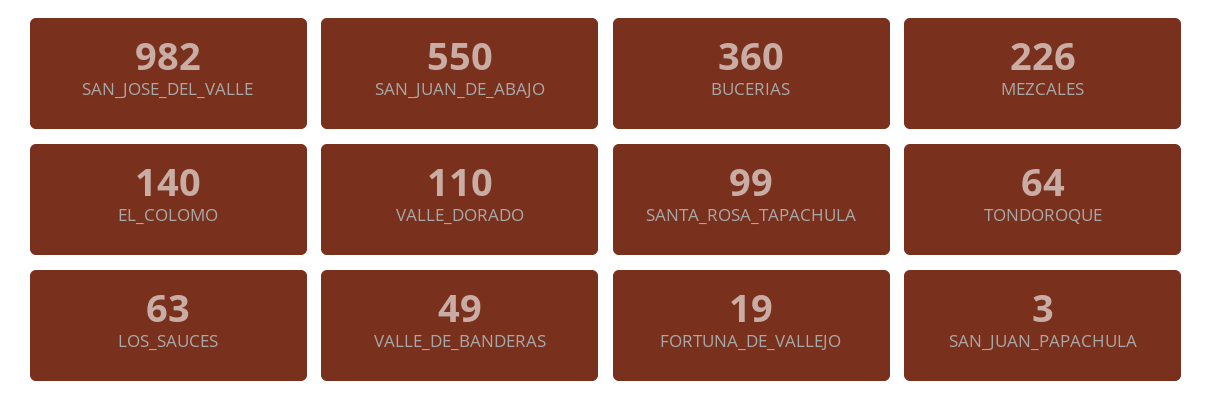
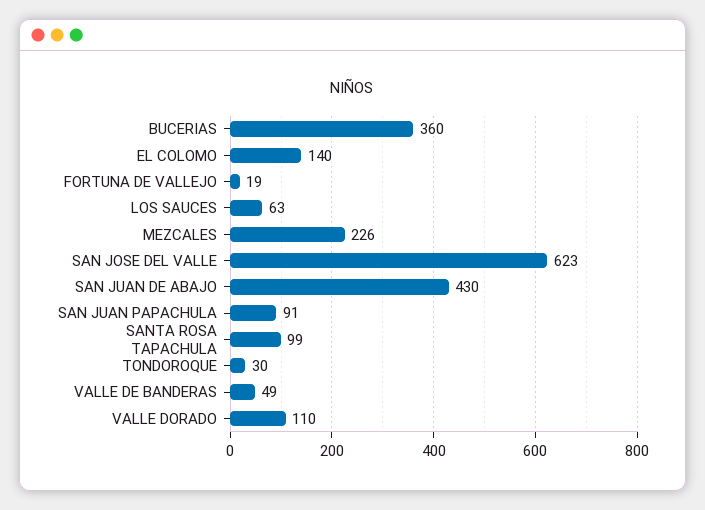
  {
-   "SAN_JOSE_DEL_VALLE": 982,
+   "SAN_JOSE_DEL_VALLE": 623,
-   "SAN_JUAN_DE_ABAJO": 550,
+   "SAN_JUAN_DE_ABAJO": 430,
    "BUCERIAS": 360,
    "MEZCALES": 226,
    "EL_COLOMO": 140,
    "VALLE_DORADO": 110,
    "SANTA_ROSA_TAPACHULA": 99,
-   "TONDOROQUE": 64,
+   "TONDOROQUE": 30,
    "LOS_SAUCES": 63,
    "VALLE_DE_BANDERAS": 49,
    "FORTUNA_DE_VALLEJO": 19,
-   "SAN_JUAN_PAPACHULA": 3
+   "SAN_JUAN_PAPACHULA": 91
  }

